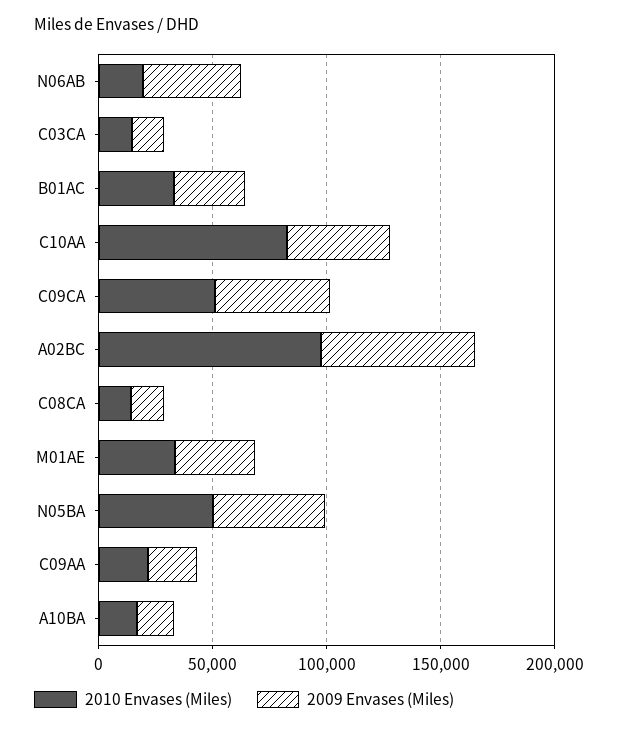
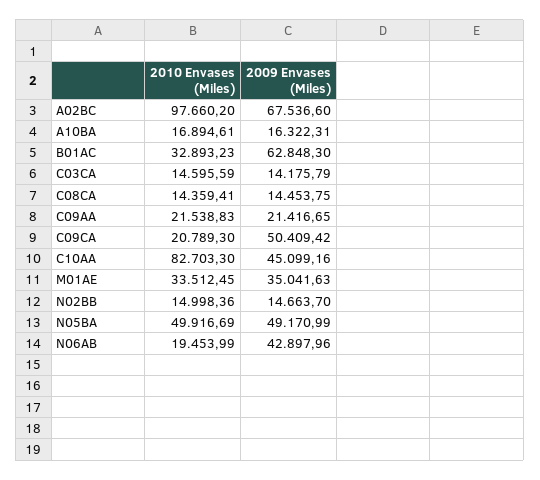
  {
    "2010 Envases (Miles)": {
      "N06AB": 19453.99,
      "C03CA": 14595.59,
      "B01AC": 32893.23,
      "C10AA": 82703.3,
-     "C09CA": 50000,
+     "C09CA": 20789.3,
      "A02BC": 97660.2,
      "C08CA": 14359.41,
      "M01AE": 33512.45,
      "N05BA": 49916.69,
      "C09AA": 21538.83,
-     "A10BA": 16894.61
+     "A10BA": 16894.61,
+     "N02BB": 14998.36
    },
    "2009 Envases (Miles)": {
      "N06AB": 42897.96,
      "C03CA": 14175.79,
-     "B01AC": 30000,
+     "B01AC": 62848.3,
      "C10AA": 45099.16,
      "C09CA": 50409.42,
      "A02BC": 67536.6,
      "C08CA": 14453.75,
      "M01AE": 35041.63,
      "N05BA": 49170.99,
      "C09AA": 21416.65,
-     "A10BA": 16322.31
+     "A10BA": 16322.31,
+     "N02BB": 14663.7
    }
  }

